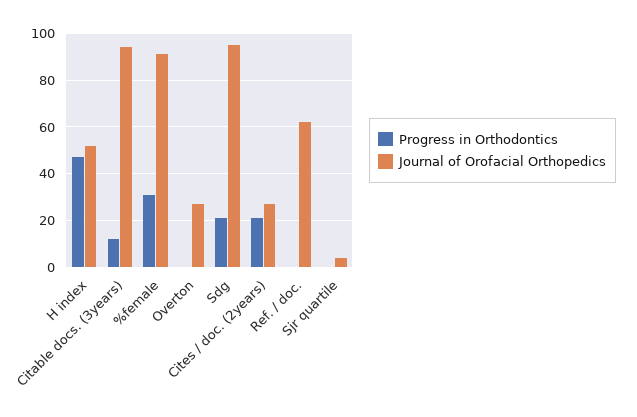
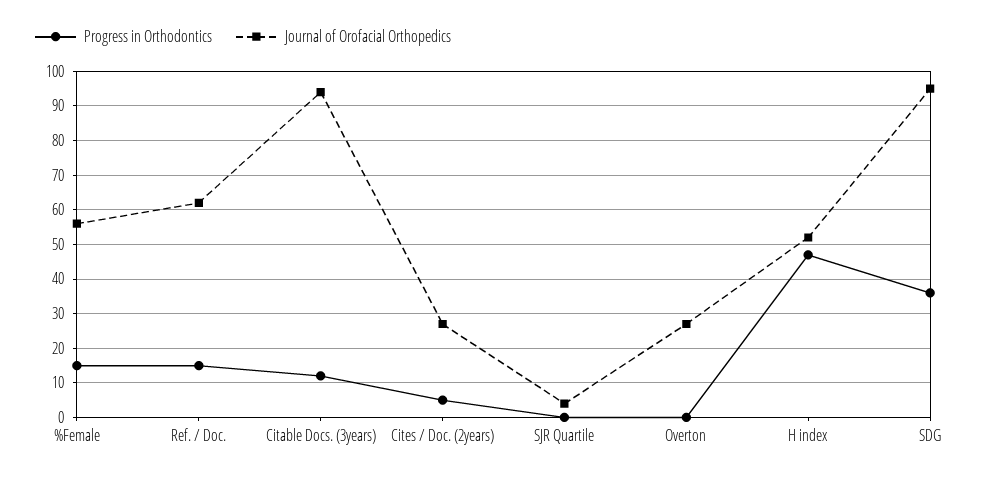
  {
    "Progress in Orthodontics": {
      "H index": 45,
      "Citable docs. (3years)": 10,
-     "%female": 30,
+     "%female": 15,
      "Overton": 0,
-     "Sdg": 20,
+     "Sdg": 35,
-     "Cites / doc. (2years)": 20,
+     "Cites / doc. (2years)": 5,
-     "Ref. / doc.": 0,
+     "Ref. / doc.": 15,
      "Sjr quartile": 0
    },
    "Journal of Orofacial Orthopedics": {
      "H index": 50,
      "Citable docs. (3years)": 95,
-     "%female": 90,
+     "%female": 55,
      "Overton": 25,
      "Sdg": 95,
      "Cites / doc. (2years)": 25,
      "Ref. / doc.": 60,
      "Sjr quartile": 5
    }
  }

